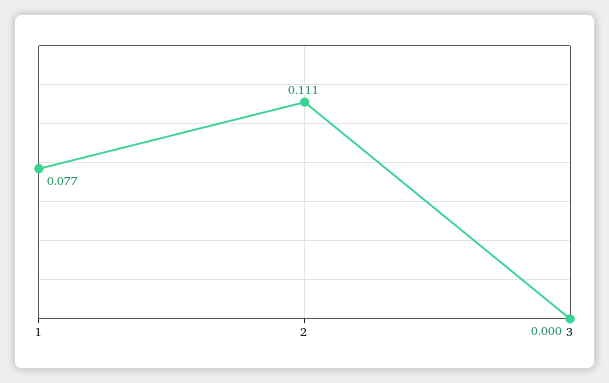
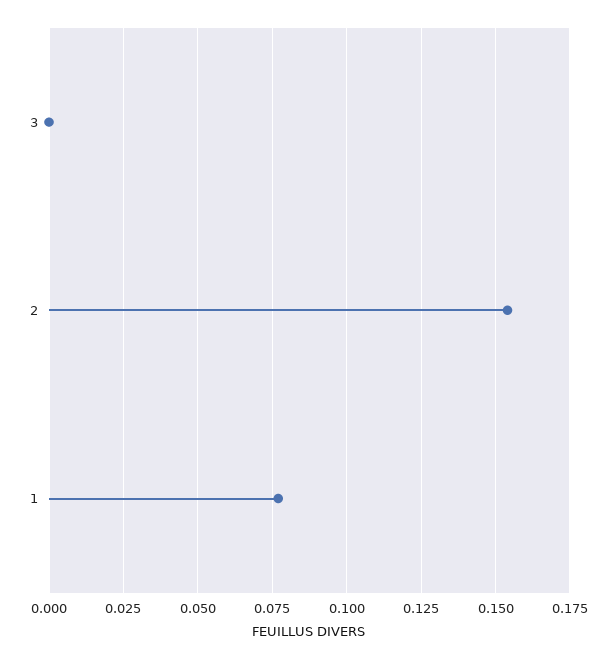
  {
    "1": 0.077,
-   "2": 0.111,
+   "2": 0.155,
    "3": 0
  }

